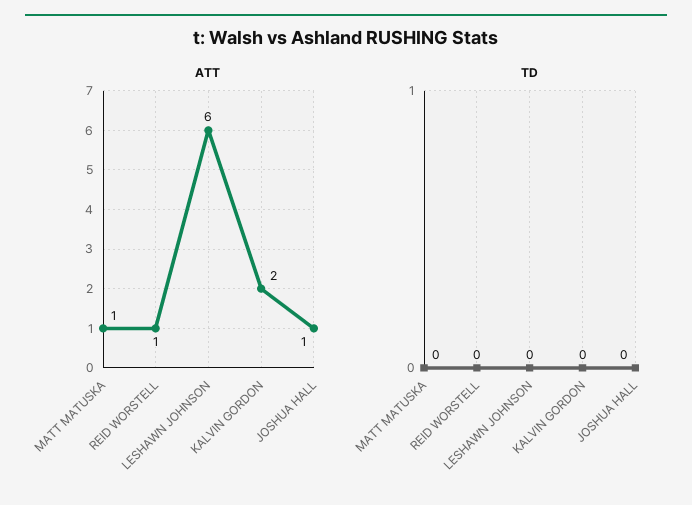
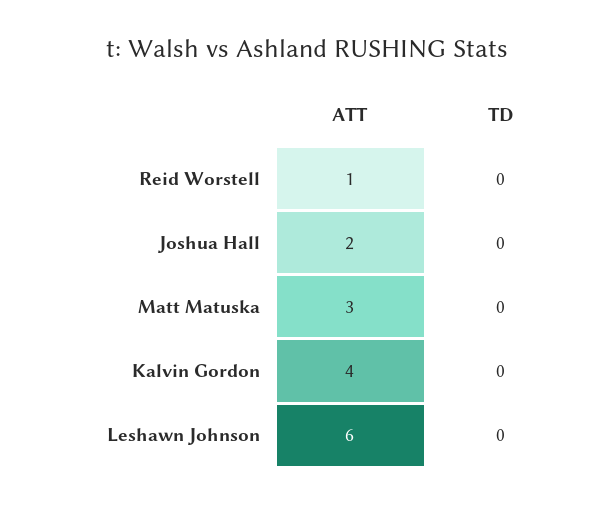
  {
    "ATT": {
-     "MATT MATUSKA": 1,
+     "MATT MATUSKA": 3,
      "REID WORSTELL": 1,
      "LESHAWN JOHNSON": 6,
-     "KALVIN GORDON": 2,
+     "KALVIN GORDON": 4,
-     "JOSHUA HALL": 1
+     "JOSHUA HALL": 2
    },
    "TD": {
      "MATT MATUSKA": 0,
      "REID WORSTELL": 0,
      "LESHAWN JOHNSON": 0,
      "KALVIN GORDON": 0,
      "JOSHUA HALL": 0
    }
  }

